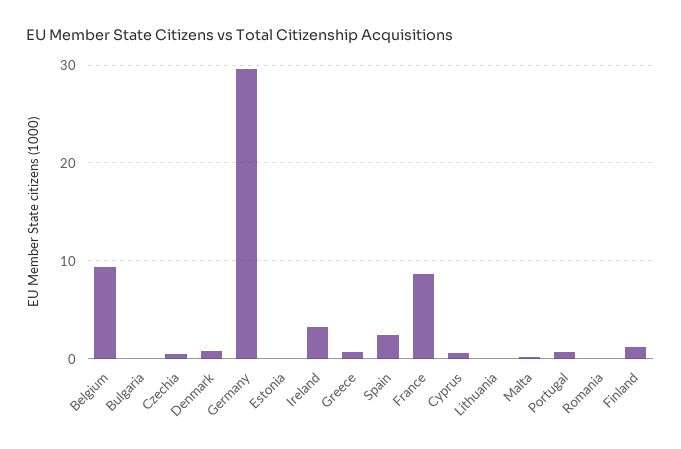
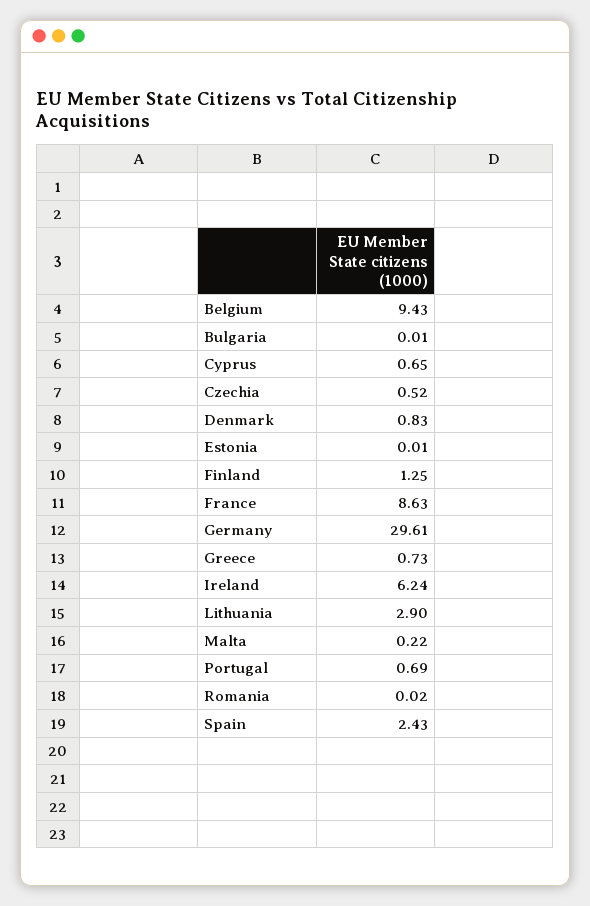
  {
    "Belgium": 9.43,
    "Bulgaria": 0.01,
    "Czechia": 0.52,
    "Denmark": 0.83,
    "Germany": 29.61,
    "Estonia": 0.01,
-   "Ireland": 3,
+   "Ireland": 6.24,
    "Greece": 0.73,
    "Spain": 2.43,
    "France": 8.63,
    "Cyprus": 0.65,
-   "Lithuania": 0,
+   "Lithuania": 2.9,
    "Malta": 0.22,
    "Portugal": 0.69,
    "Romania": 0.02,
    "Finland": 1.25
  }

